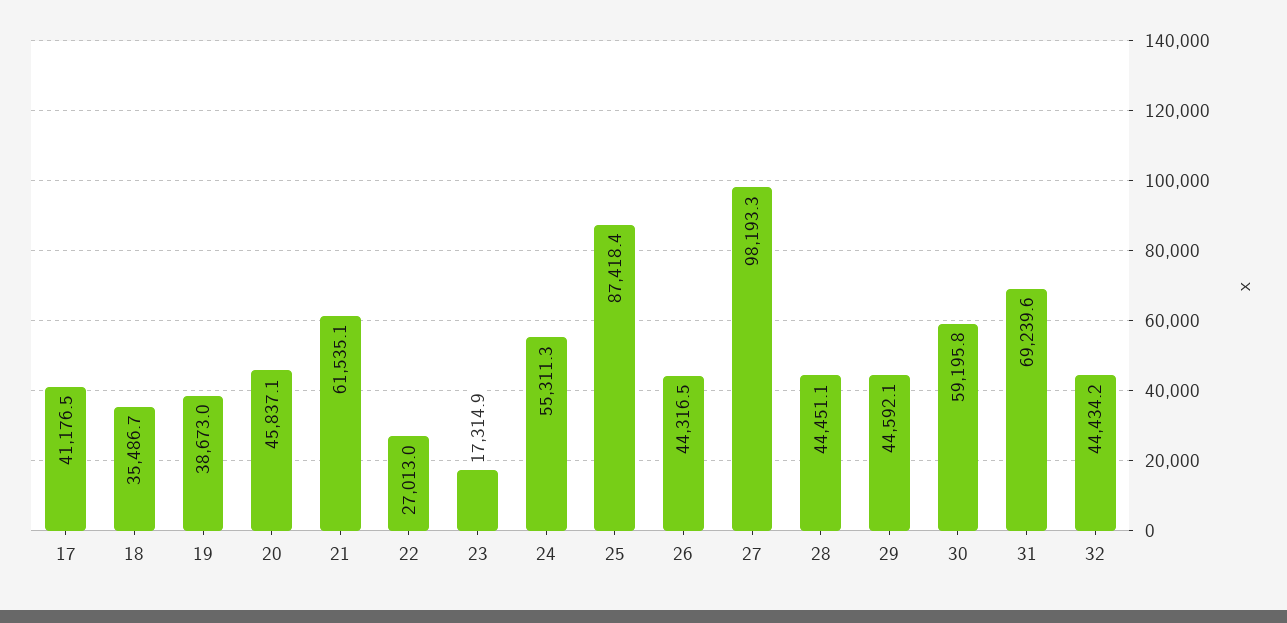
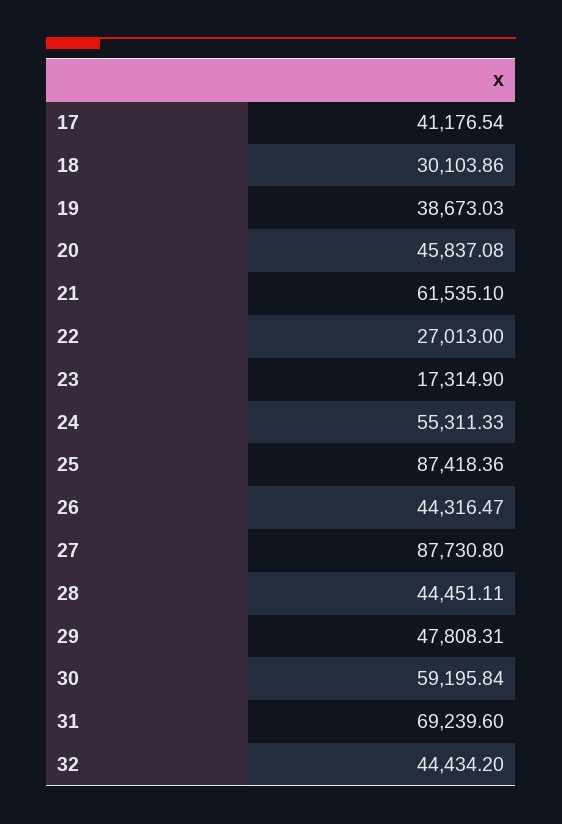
  {
    "17": 41176.54,
-   "18": 35486.7,
+   "18": 30103.86,
    "19": 38673.03,
    "20": 45837.08,
    "21": 61535.1,
    "22": 27013,
    "23": 17314.9,
    "24": 55311.33,
    "25": 87418.36,
    "26": 44316.47,
-   "27": 98193.3,
+   "27": 87730.8,
    "28": 44451.11,
-   "29": 44592.1,
+   "29": 47808.31,
    "30": 59195.84,
    "31": 69239.6,
    "32": 44434.2
  }

